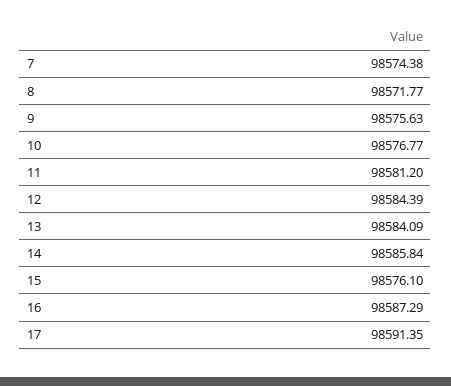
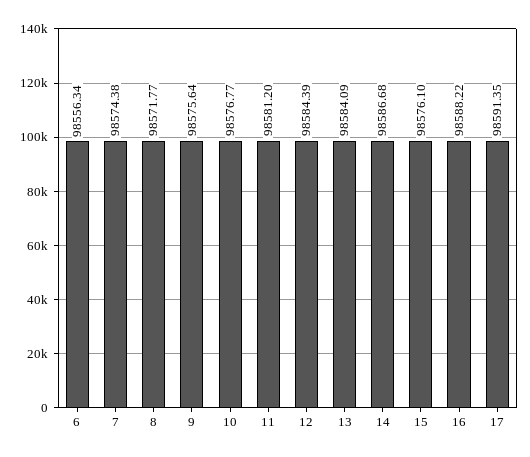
  {
    "7": 98574.38,
    "8": 98571.77,
-   "9": 98575.63,
+   "9": 98575.64,
    "10": 98576.77,
    "11": 98581.2,
    "12": 98584.39,
    "13": 98584.09,
-   "14": 98585.84,
+   "14": 98586.68,
    "15": 98576.1,
-   "16": 98587.29,
+   "16": 98588.22,
-   "17": 98591.35
+   "17": 98591.35,
+   "6": 98556.34
  }

